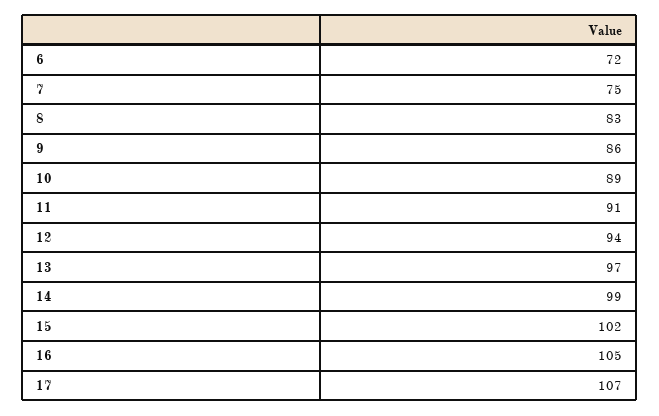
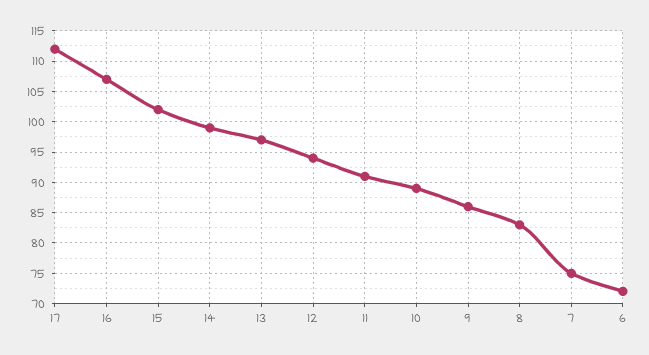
  {
    "6": 72,
    "7": 75,
    "8": 83,
    "9": 86,
    "10": 89,
    "11": 91,
    "12": 94,
    "13": 97,
    "14": 99,
    "15": 102,
-   "16": 105,
+   "16": 107,
-   "17": 107
+   "17": 112
  }

